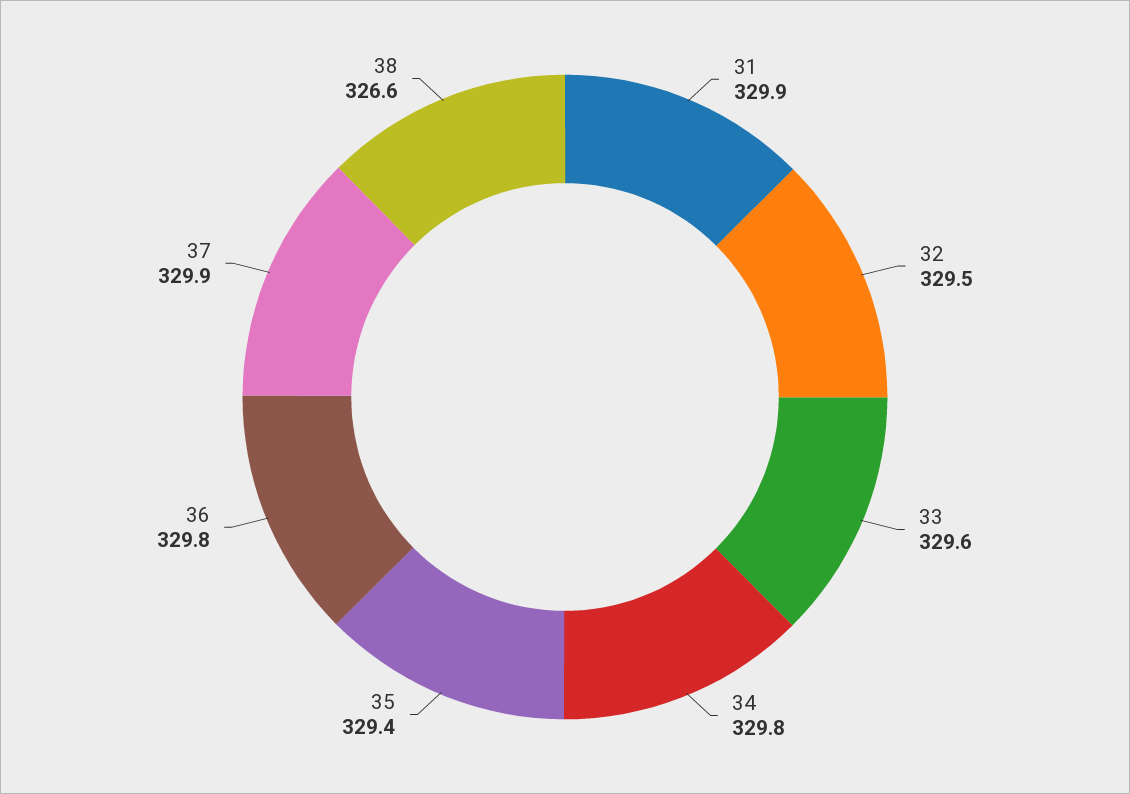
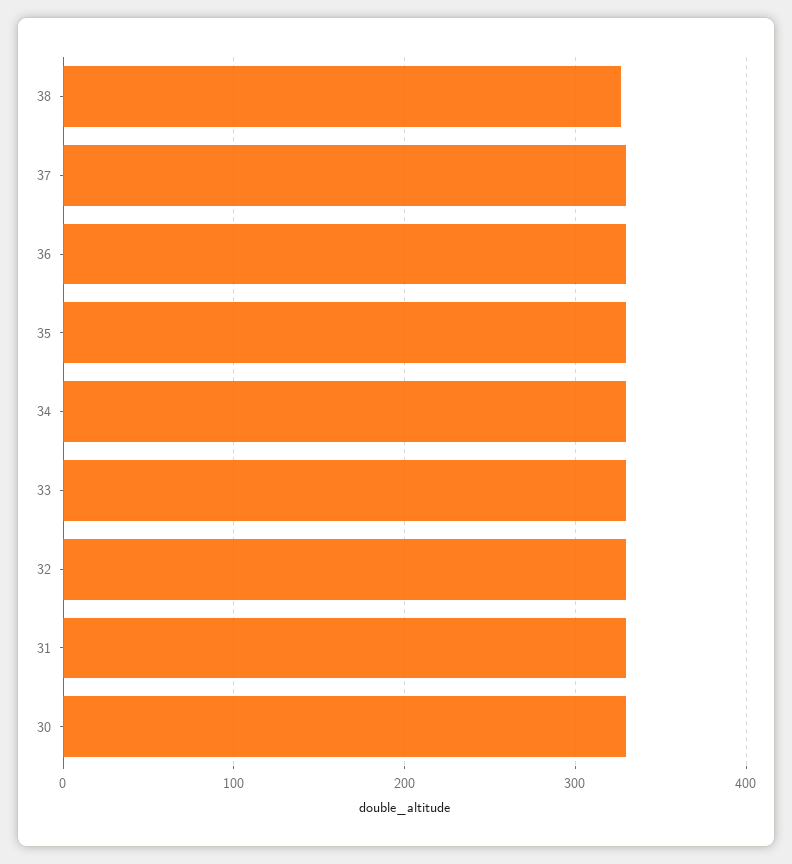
  {
    "31": 329.9,
    "32": 329.5,
    "33": 329.6,
    "34": 329.8,
    "35": 329.4,
    "36": 329.8,
    "37": 329.9,
-   "38": 326.6
+   "38": 326.6,
+   "30": 330
  }

